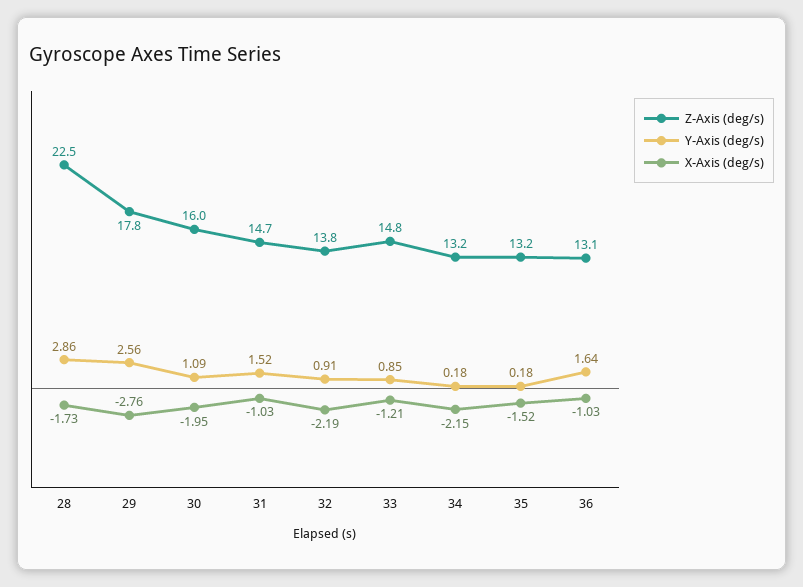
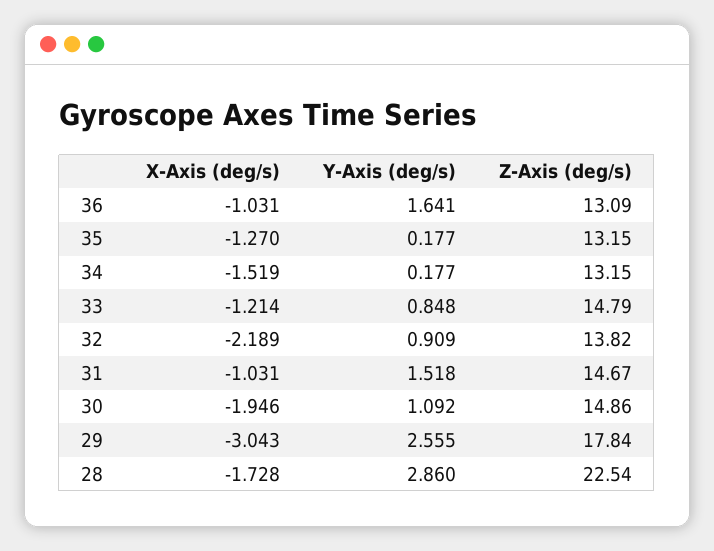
  {
    "Z-Axis (deg/s)": {
      "28": 22.54,
      "29": 17.84,
-     "30": 16,
+     "30": 14.86,
      "31": 14.67,
      "32": 13.82,
      "33": 14.79,
      "34": 13.15,
      "35": 13.15,
      "36": 13.09
    },
    "Y-Axis (deg/s)": {
      "28": 2.86,
      "29": 2.555,
      "30": 1.092,
      "31": 1.518,
      "32": 0.909,
      "33": 0.848,
      "34": 0.177,
      "35": 0.177,
      "36": 1.641
    },
    "X-Axis (deg/s)": {
      "28": -1.728,
-     "29": -2.76,
+     "29": -3.043,
      "30": -1.946,
      "31": -1.031,
      "32": -2.189,
      "33": -1.214,
-     "34": -2.15,
+     "34": -1.519,
-     "35": -1.52,
+     "35": -1.27,
      "36": -1.031
    }
  }

